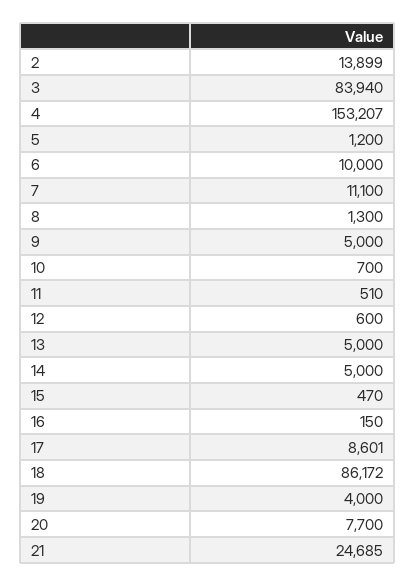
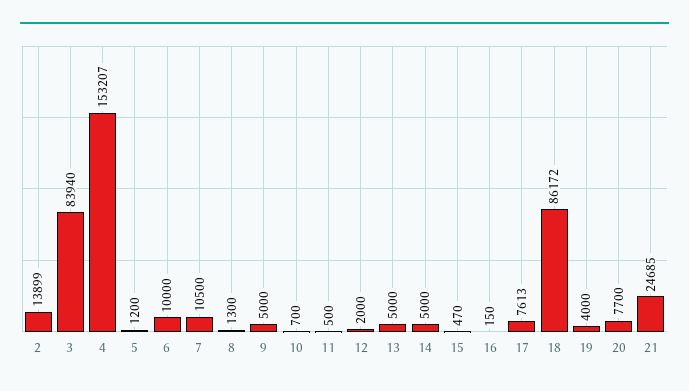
  {
    "2": 13899,
    "3": 83940,
    "4": 153207,
    "5": 1200,
    "6": 10000,
-   "7": 11100,
+   "7": 10500,
    "8": 1300,
    "9": 5000,
    "10": 700,
-   "11": 510,
+   "11": 500,
-   "12": 600,
+   "12": 2000,
    "13": 5000,
    "14": 5000,
    "15": 470,
    "16": 150,
-   "17": 8601,
+   "17": 7613,
    "18": 86172,
    "19": 4000,
    "20": 7700,
    "21": 24685
  }

